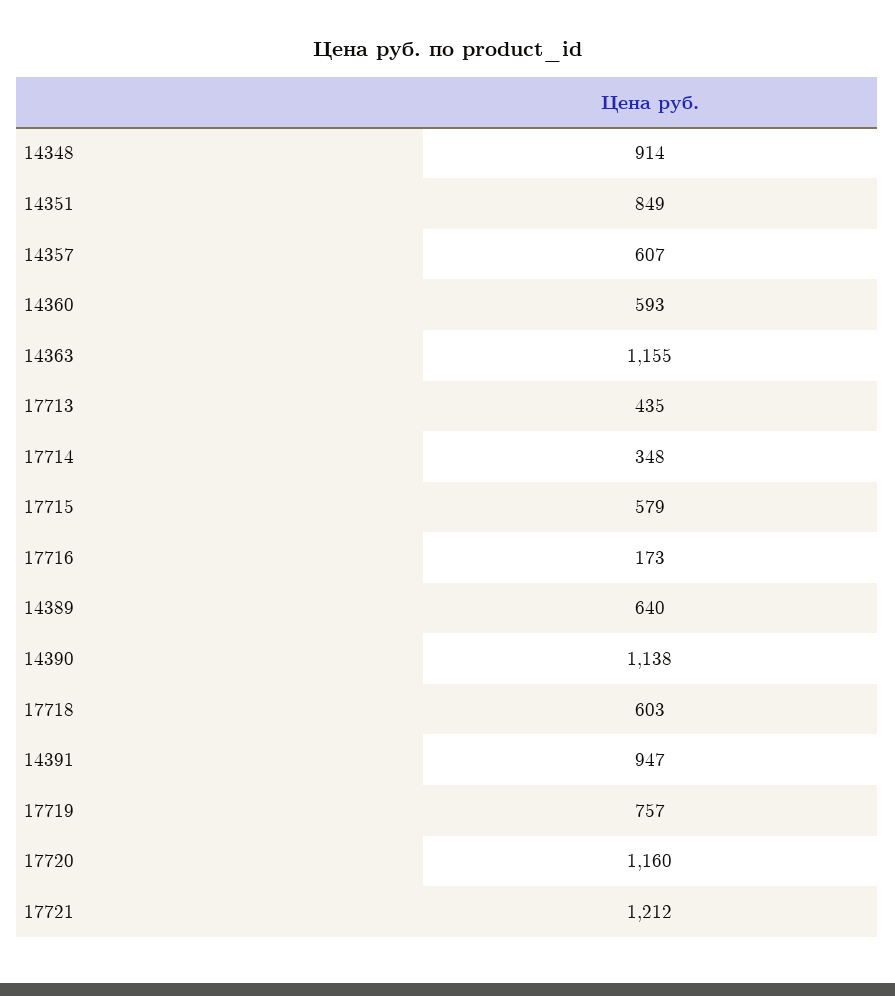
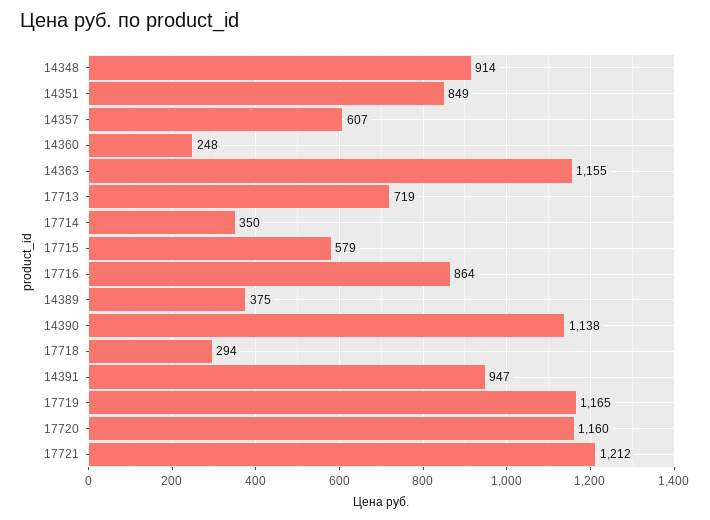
  {
    "14348": 914,
    "14351": 849,
    "14357": 607,
-   "14360": 593,
+   "14360": 248,
    "14363": 1155,
-   "17713": 435,
+   "17713": 719,
-   "17714": 348,
+   "17714": 350,
    "17715": 579,
-   "17716": 173,
+   "17716": 864,
-   "14389": 640,
+   "14389": 375,
    "14390": 1138,
-   "17718": 603,
+   "17718": 294,
    "14391": 947,
-   "17719": 757,
+   "17719": 1165,
    "17720": 1160,
    "17721": 1212
  }

